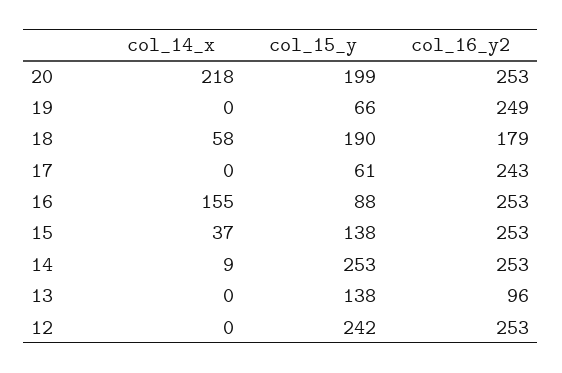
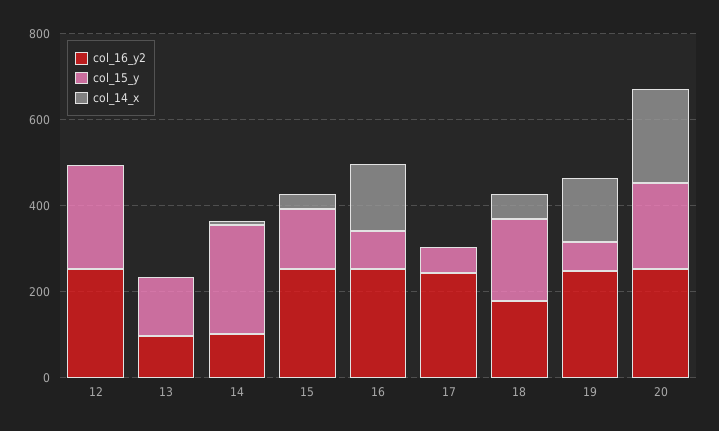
  {
    "col_14_x": {
      "20": 218,
-     "19": 0,
+     "19": 150,
      "18": 58,
      "17": 0,
      "16": 155,
      "15": 37,
      "14": 9,
      "13": 0,
      "12": 0
    },
    "col_15_y": {
      "20": 199,
      "19": 66,
      "18": 190,
      "17": 61,
      "16": 88,
      "15": 138,
      "14": 253,
      "13": 138,
      "12": 242
    },
    "col_16_y2": {
      "20": 253,
      "19": 249,
      "18": 179,
      "17": 243,
      "16": 253,
      "15": 253,
-     "14": 253,
+     "14": 100,
      "13": 96,
      "12": 253
    }
  }

